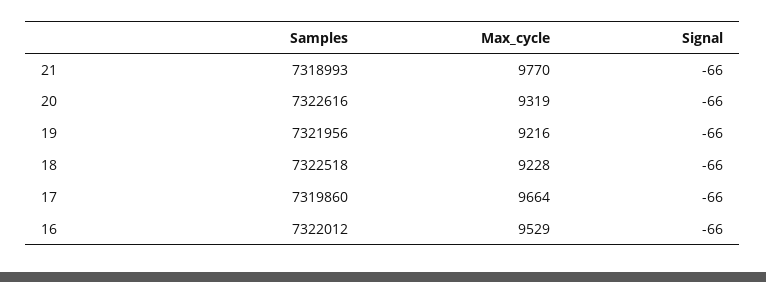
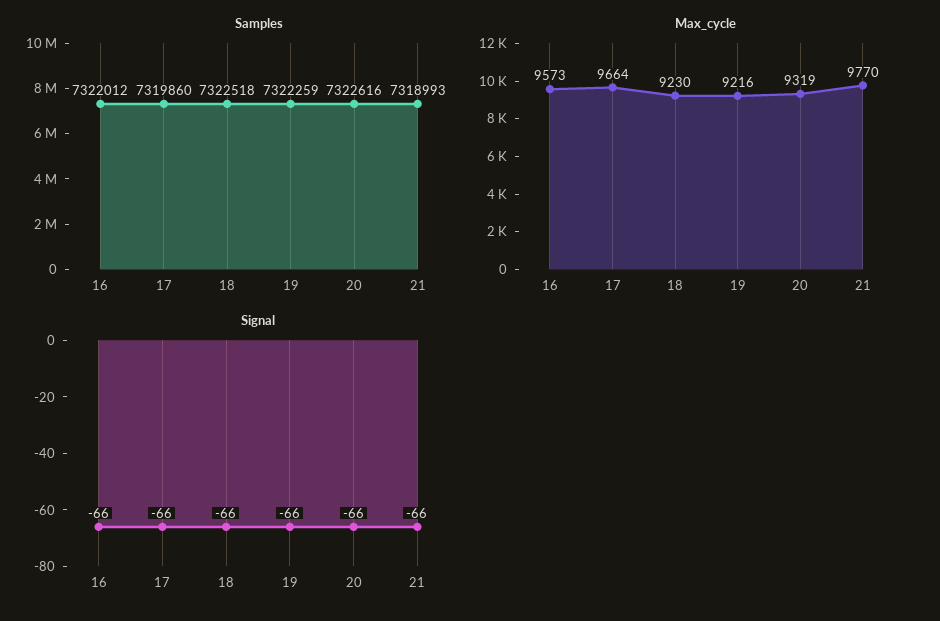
  {
    "Samples": {
      "21": 7318993,
      "20": 7322616,
-     "19": 7321956,
+     "19": 7322259,
      "18": 7322518,
      "17": 7319860,
      "16": 7322012
    },
    "Max_cycle": {
      "21": 9770,
      "20": 9319,
      "19": 9216,
-     "18": 9228,
+     "18": 9230,
      "17": 9664,
-     "16": 9529
+     "16": 9573
    },
    "Signal": {
      "21": -66,
      "20": -66,
      "19": -66,
      "18": -66,
      "17": -66,
      "16": -66
    }
  }

